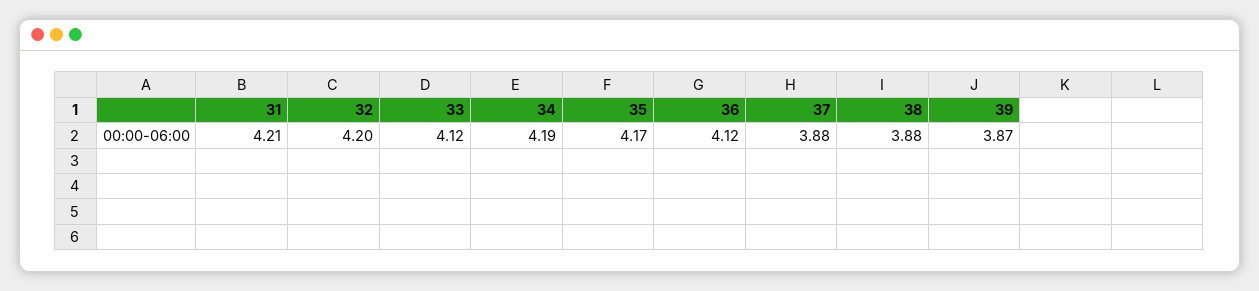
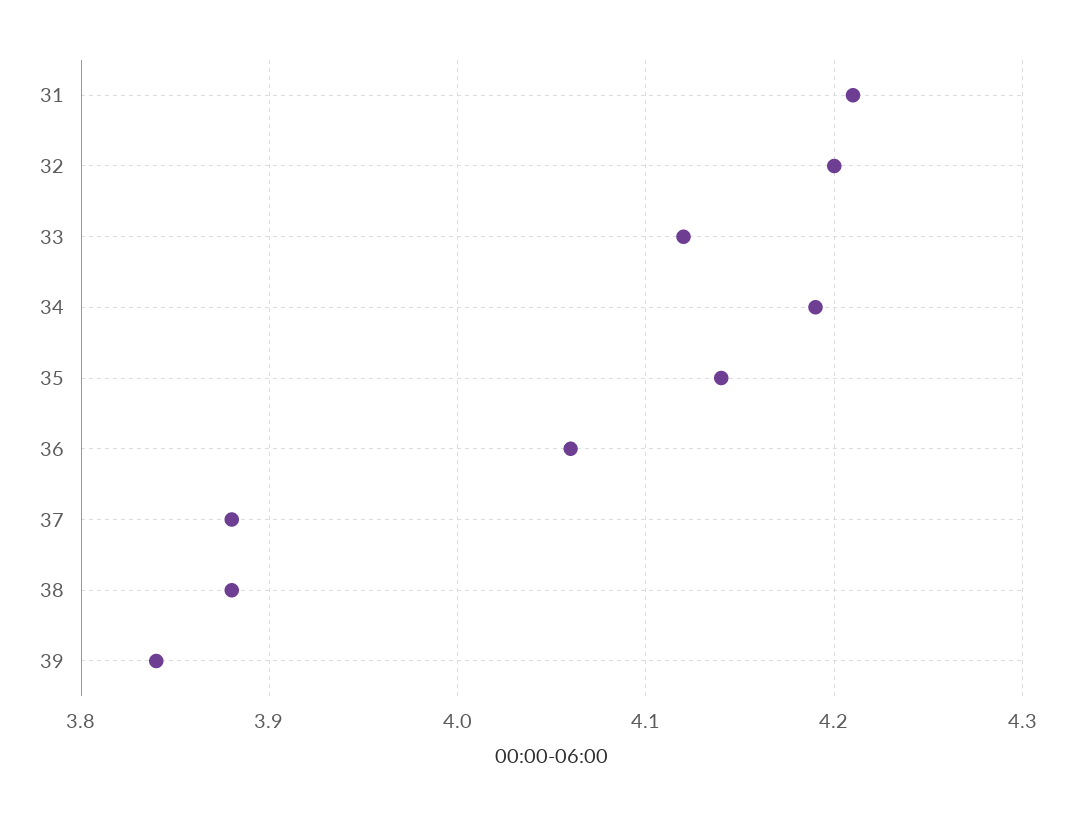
  {
    "31": 4.21,
    "32": 4.2,
    "33": 4.12,
    "34": 4.19,
-   "35": 4.17,
+   "35": 4.14,
-   "36": 4.12,
+   "36": 4.06,
    "37": 3.88,
    "38": 3.88,
-   "39": 3.87
+   "39": 3.84
  }

